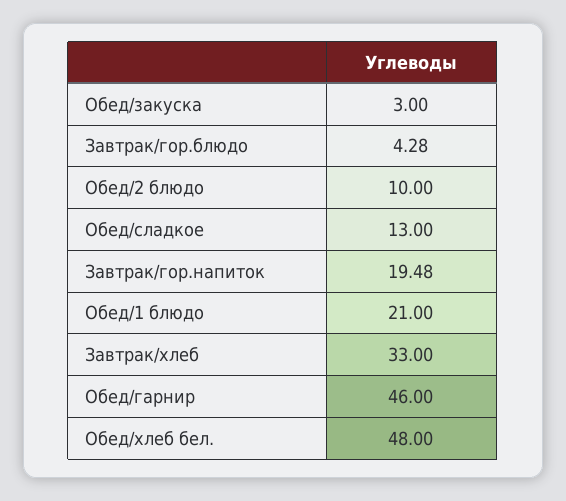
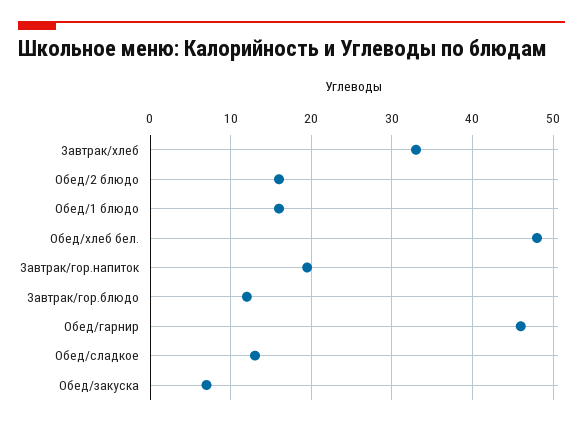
  {
-   "Обед/закуска": 3,
+   "Обед/закуска": 7,
-   "Завтрак/гор.блюдо": 4.28,
+   "Завтрак/гор.блюдо": 12,
-   "Обед/2 блюдо": 10,
+   "Обед/2 блюдо": 16,
    "Обед/сладкое": 13,
    "Завтрак/гор.напиток": 19.48,
-   "Обед/1 блюдо": 21,
+   "Обед/1 блюдо": 16,
    "Завтрак/хлеб": 33,
    "Обед/гарнир": 46,
    "Обед/хлеб бел.": 48
  }

